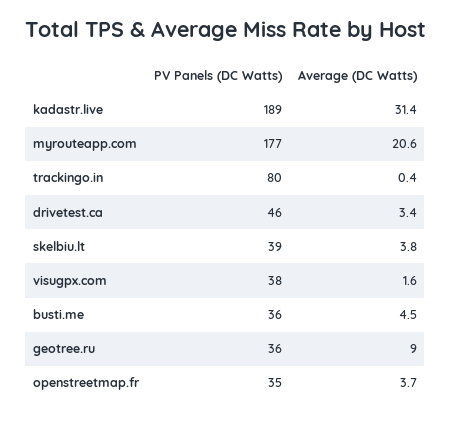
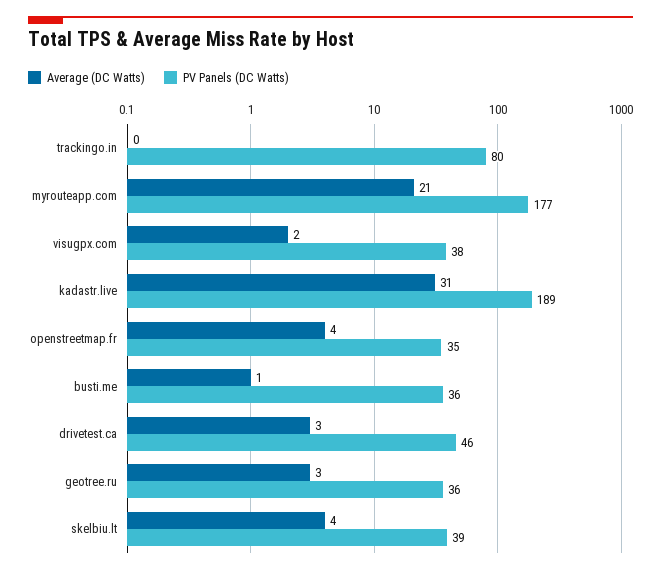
  {
    "PV Panels (DC Watts)": {
      "kadastr.live": 189,
      "myrouteapp.com": 177,
      "trackingo.in": 80,
      "drivetest.ca": 46,
      "skelbiu.lt": 39,
      "visugpx.com": 38,
      "busti.me": 36,
      "geotree.ru": 36,
      "openstreetmap.fr": 35
    },
    "Average (DC Watts)": {
      "kadastr.live": 31.4,
      "myrouteapp.com": 20.6,
      "trackingo.in": 0.4,
      "drivetest.ca": 3.4,
      "skelbiu.lt": 3.8,
      "visugpx.com": 1.6,
-     "busti.me": 4.5,
+     "busti.me": 1,
-     "geotree.ru": 9,
+     "geotree.ru": 3,
      "openstreetmap.fr": 3.7
    }
  }

